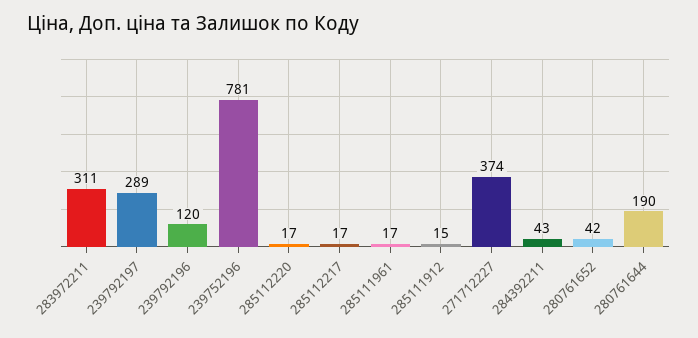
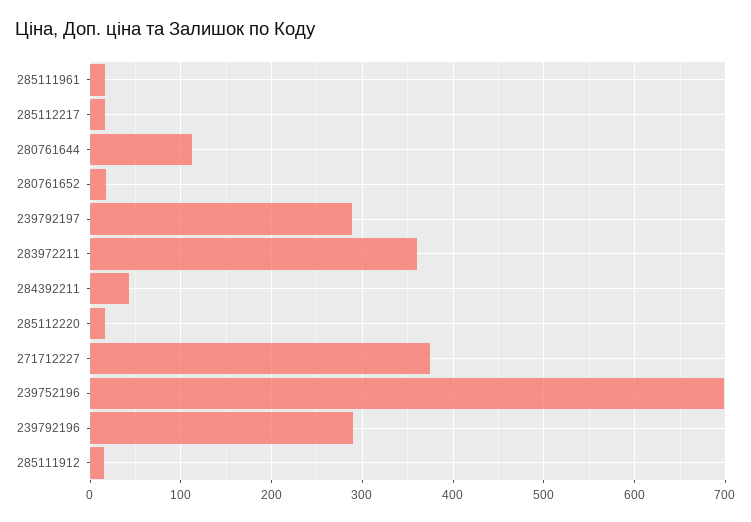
  {
-   "283972211": 311,
+   "283972211": 360,
    "239792197": 289,
-   "239792196": 120,
+   "239792196": 290,
-   "239752196": 781,
+   "239752196": 700,
    "285112220": 17,
    "285112217": 17,
    "285111961": 17,
    "285111912": 15,
    "271712227": 374,
    "284392211": 43,
-   "280761652": 42,
+   "280761652": 20,
-   "280761644": 190
+   "280761644": 110
  }

